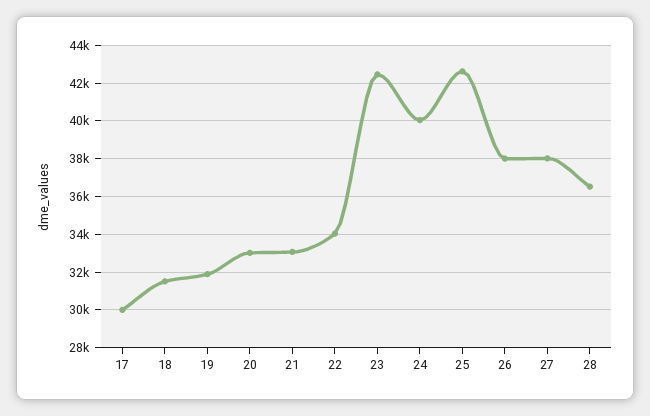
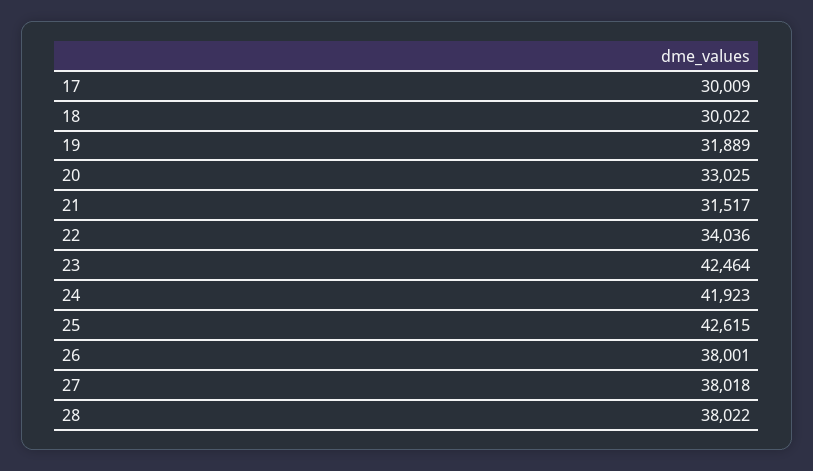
  {
    "17": 30009,
-   "18": 31500,
+   "18": 30022,
    "19": 31889,
    "20": 33025,
-   "21": 33000,
+   "21": 31517,
    "22": 34036,
    "23": 42464,
-   "24": 40000,
+   "24": 41923,
    "25": 42615,
    "26": 38001,
    "27": 38018,
-   "28": 36500
+   "28": 38022
  }

